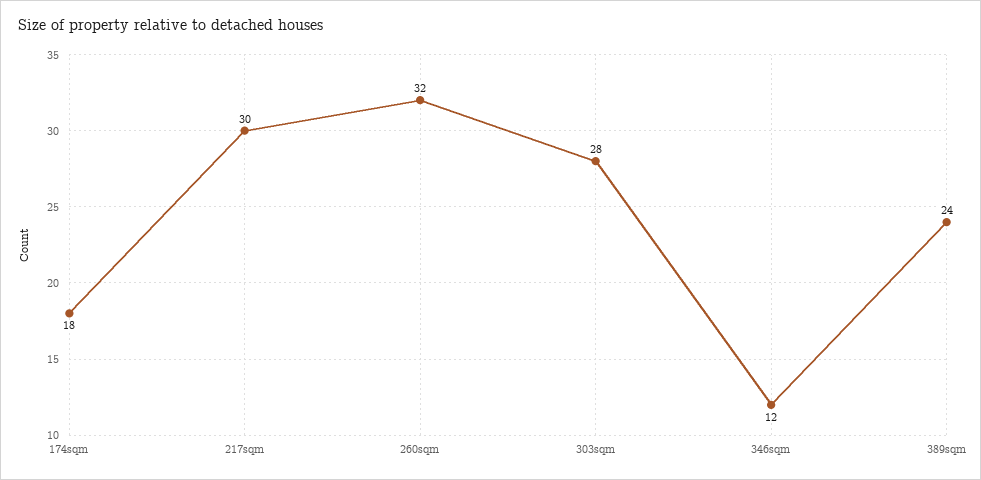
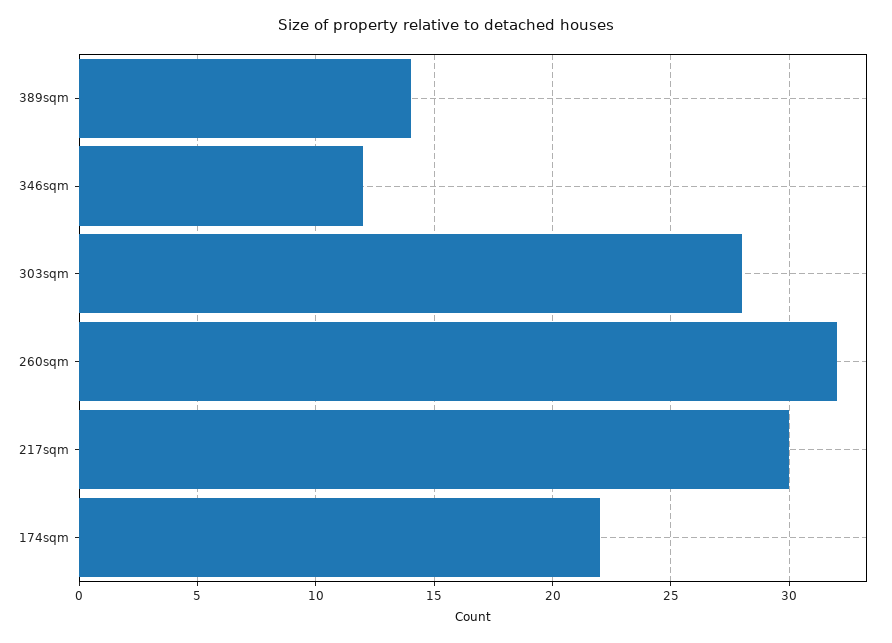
  {
-   "174sqm": 18,
+   "174sqm": 22,
    "217sqm": 30,
    "260sqm": 32,
    "303sqm": 28,
    "346sqm": 12,
-   "389sqm": 24
+   "389sqm": 14
  }

